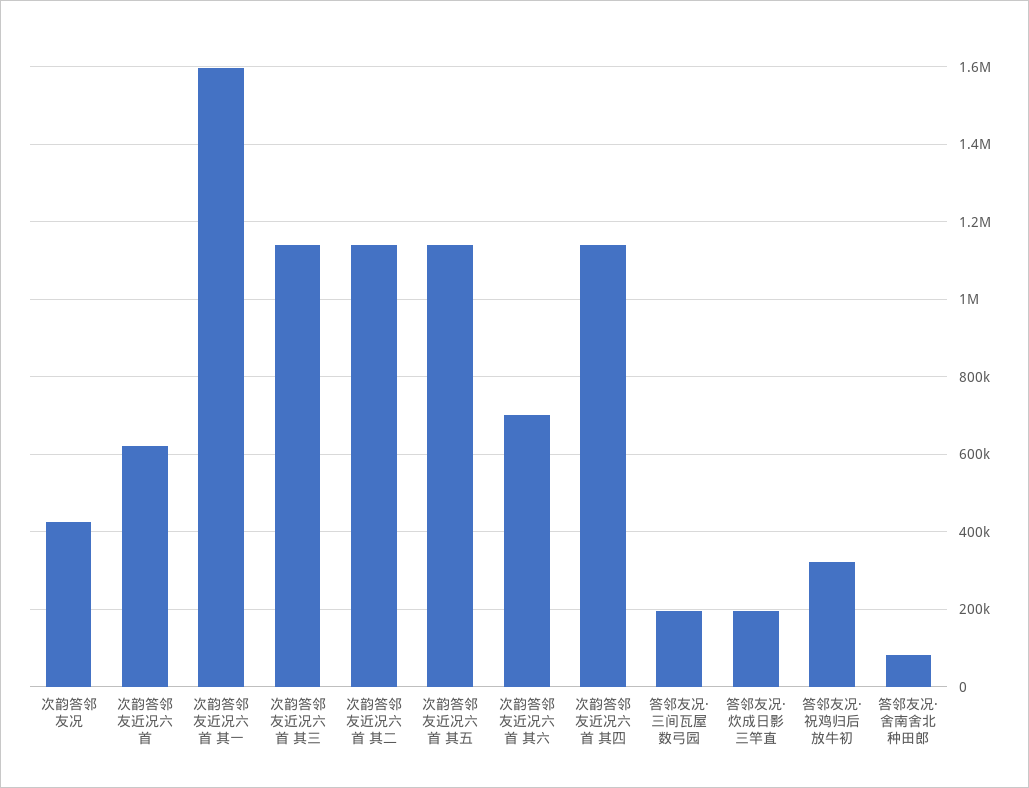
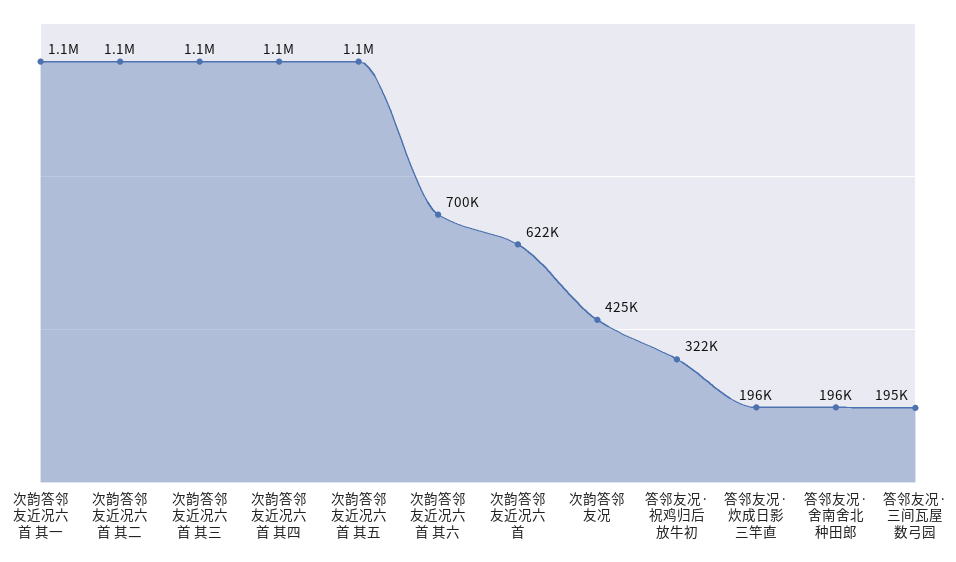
  {
    "次韵答邻友况": 425000,
    "次韵答邻友近况六首": 622000,
-   "次韵答邻友近况六首 其一": 1600000,
+   "次韵答邻友近况六首 其一": 1100000,
    "次韵答邻友近况六首 其三": 1100000,
    "次韵答邻友近况六首 其二": 1100000,
    "次韵答邻友近况六首 其五": 1100000,
    "次韵答邻友近况六首 其六": 700000,
    "次韵答邻友近况六首 其四": 1100000,
    "答邻友况·三间瓦屋数弓园": 195000,
    "答邻友况·炊成日影三竿直": 196000,
    "答邻友况·祝鸡归后放牛初": 322000,
-   "答邻友况·舍南舍北种田郎": 80000
+   "答邻友况·舍南舍北种田郎": 196000
  }

